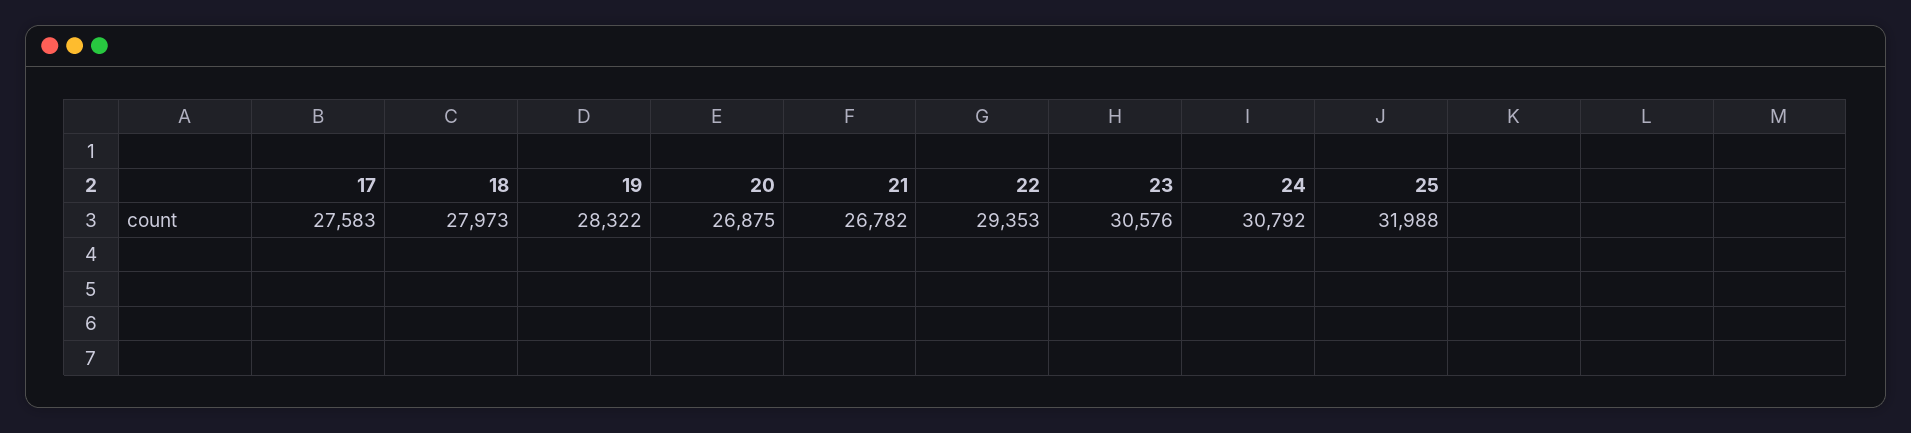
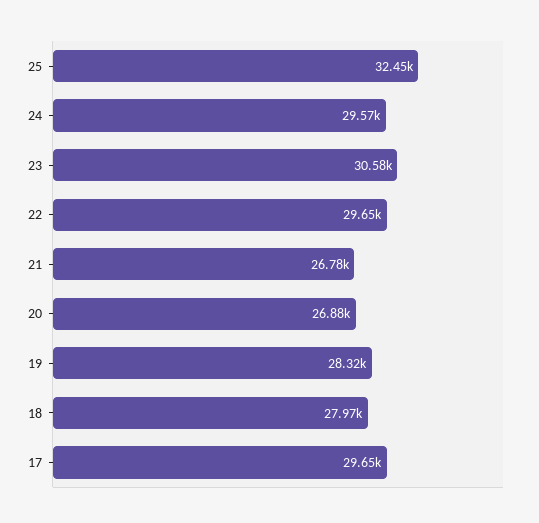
  {
-   "17": 27583,
+   "17": 29650,
    "18": 27973,
    "19": 28322,
    "20": 26875,
    "21": 26782,
-   "22": 29353,
+   "22": 29650,
    "23": 30576,
-   "24": 30792,
+   "24": 29570,
-   "25": 31988
+   "25": 32450
  }

